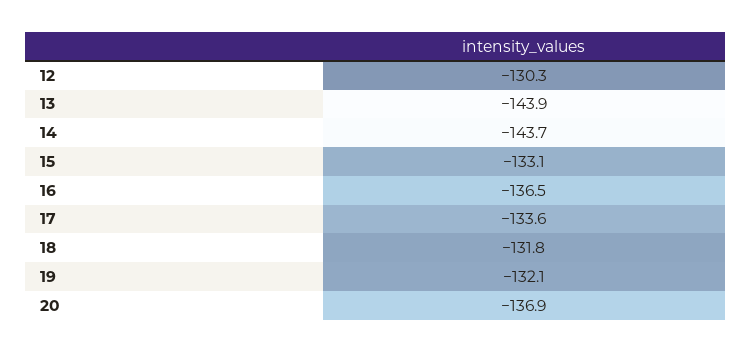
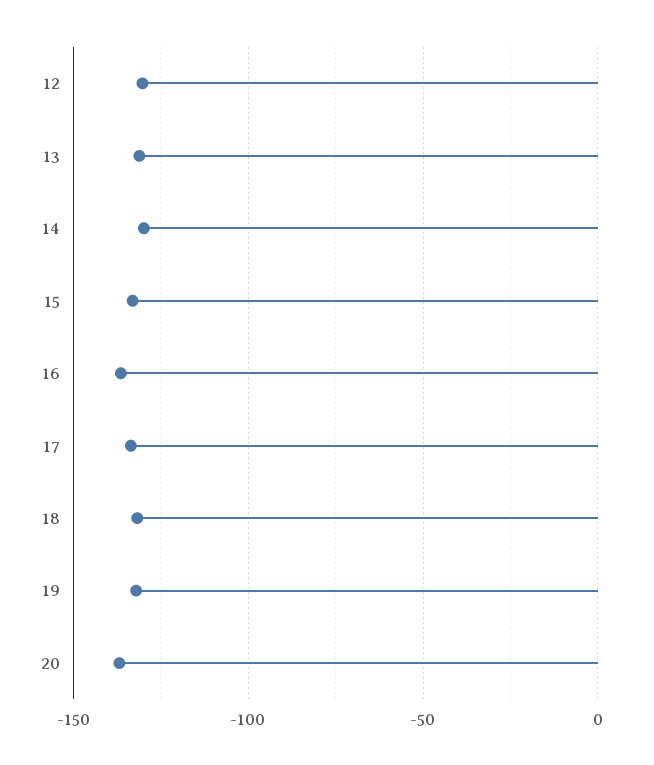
  {
    "12": -130.3,
-   "13": -143.9,
+   "13": -130,
-   "14": -143.7,
+   "14": -130,
    "15": -133.1,
    "16": -136.5,
    "17": -133.6,
    "18": -131.8,
    "19": -132.1,
    "20": -136.9
  }

